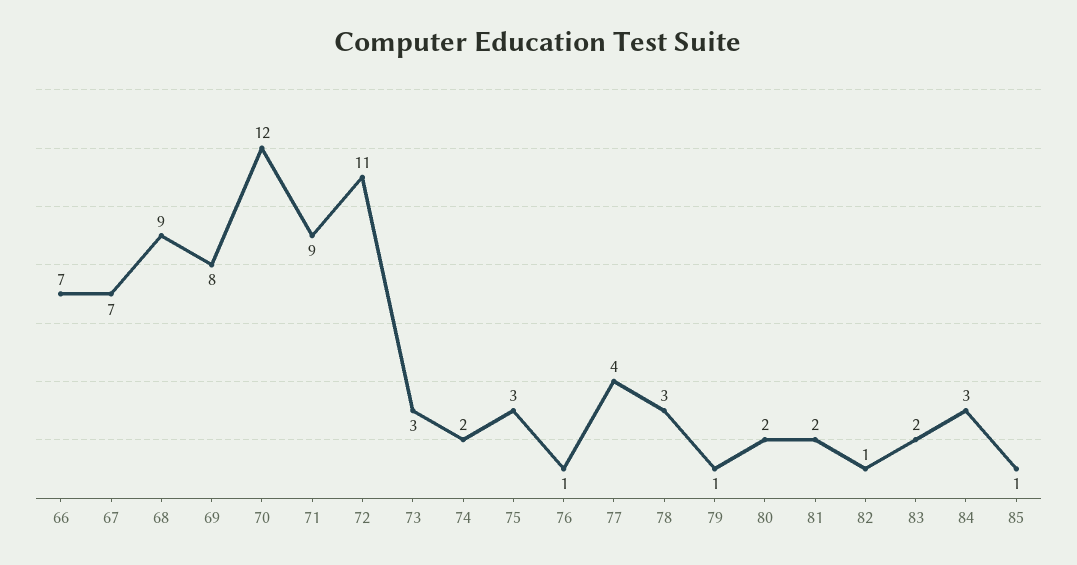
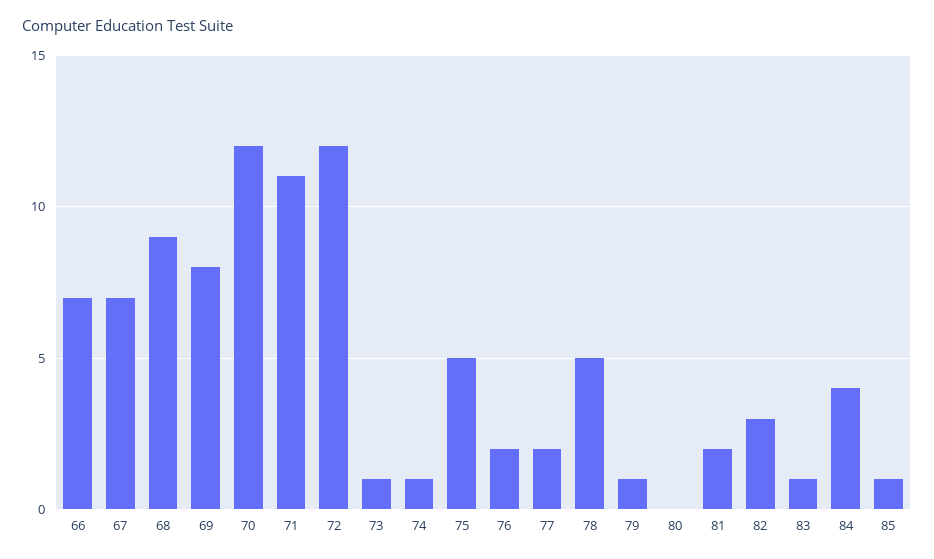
  {
    "66": 7,
    "67": 7,
    "68": 9,
    "69": 8,
    "70": 12,
-   "71": 9,
+   "71": 11,
-   "72": 11,
+   "72": 12,
-   "73": 3,
+   "73": 1,
-   "74": 2,
+   "74": 1,
-   "75": 3,
+   "75": 5,
-   "76": 1,
+   "76": 2,
-   "77": 4,
+   "77": 2,
-   "78": 3,
+   "78": 5,
    "79": 1,
-   "80": 2,
+   "80": 0,
    "81": 2,
-   "82": 1,
+   "82": 3,
-   "83": 2,
+   "83": 1,
-   "84": 3,
+   "84": 4,
    "85": 1
  }

